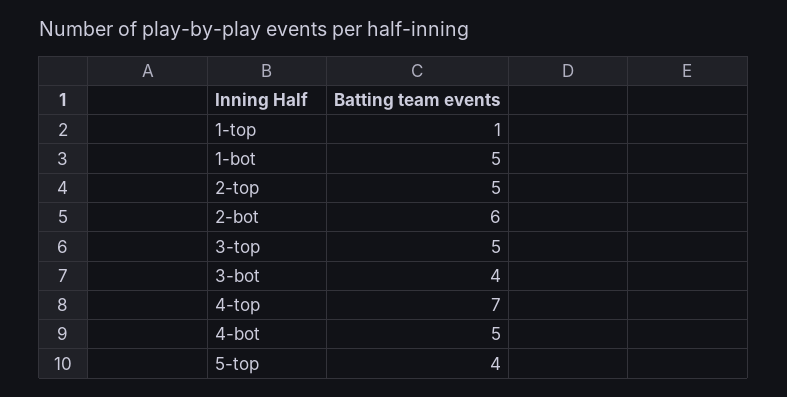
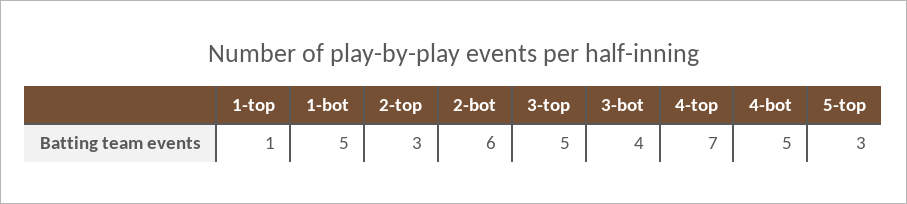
  {
    "1-top": 1,
    "1-bot": 5,
-   "2-top": 5,
+   "2-top": 3,
    "2-bot": 6,
    "3-top": 5,
    "3-bot": 4,
    "4-top": 7,
    "4-bot": 5,
-   "5-top": 4
+   "5-top": 3
  }

